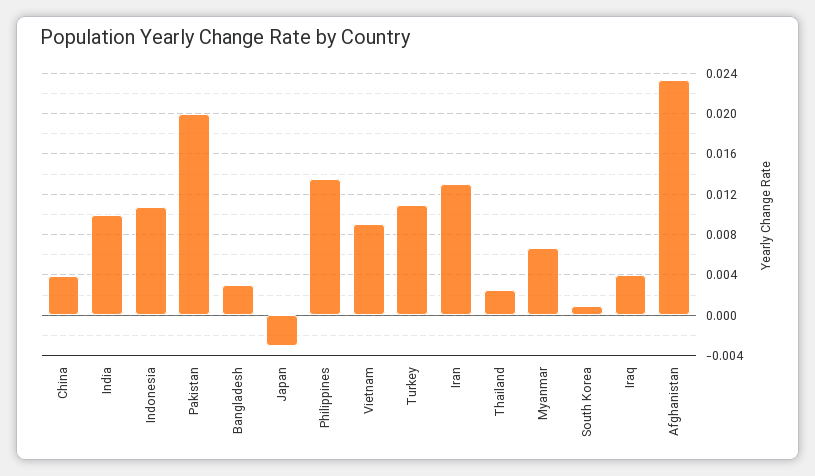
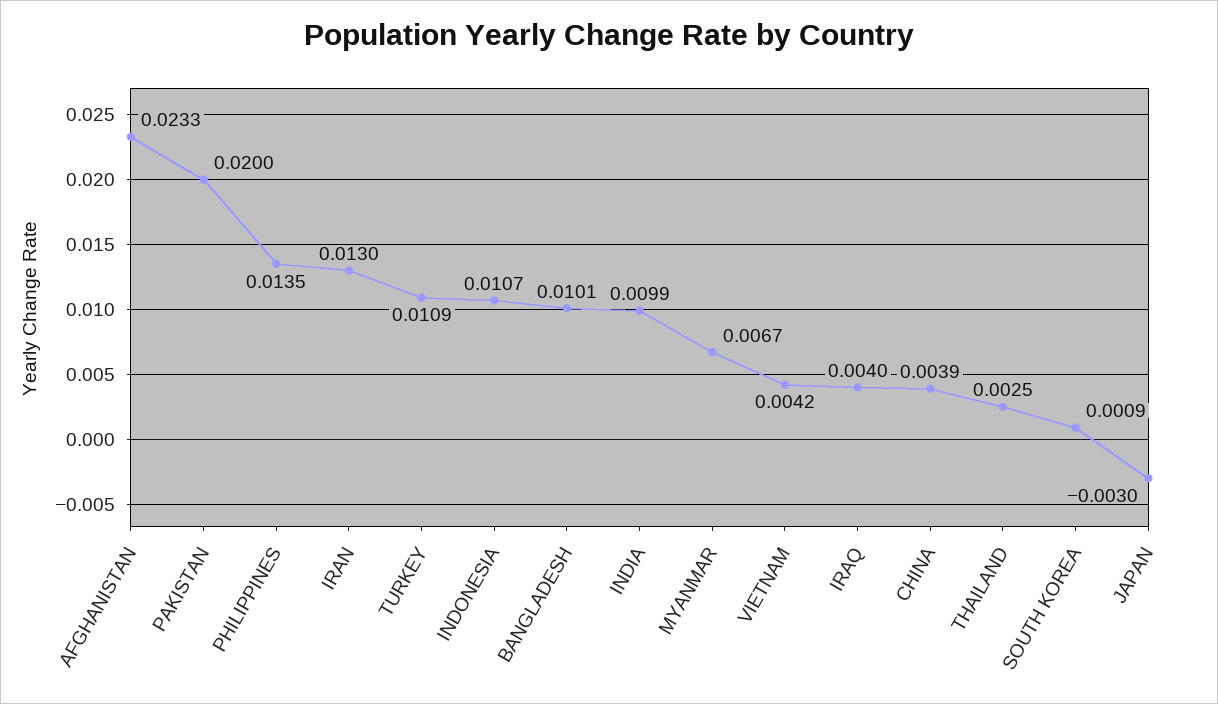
  {
    "China": 0.0039,
    "India": 0.0099,
    "Indonesia": 0.0107,
    "Pakistan": 0.02,
-   "Bangladesh": 0.003,
+   "Bangladesh": 0.0101,
    "Japan": -0.003,
    "Philippines": 0.0135,
-   "Vietnam": 0.009,
+   "Vietnam": 0.0042,
    "Turkey": 0.0109,
    "Iran": 0.013,
    "Thailand": 0.0025,
    "Myanmar": 0.0067,
    "South Korea": 0.0009,
    "Iraq": 0.004,
    "Afghanistan": 0.0233
  }

